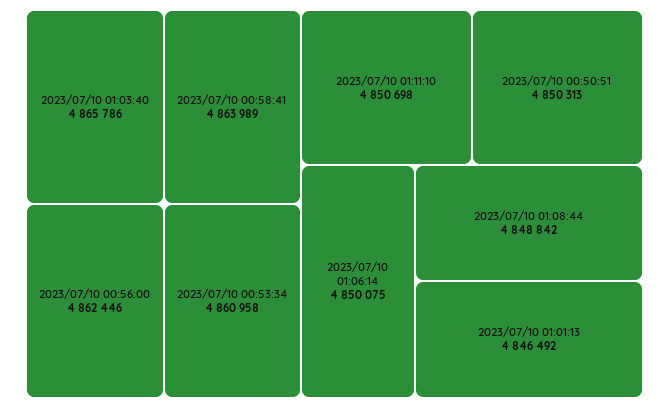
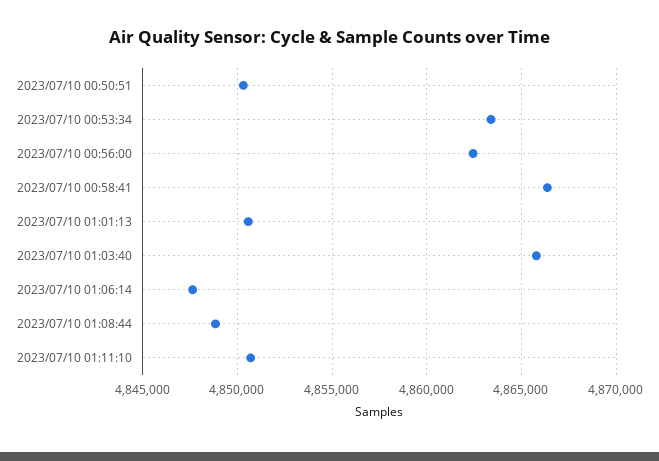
  {
    "2023/07/10 01:03:40": 4865786,
-   "2023/07/10 00:58:41": 4863989,
+   "2023/07/10 00:58:41": 4866500,
    "2023/07/10 00:56:00": 4862446,
-   "2023/07/10 00:53:34": 4860958,
+   "2023/07/10 00:53:34": 4863500,
    "2023/07/10 01:11:10": 4850698,
    "2023/07/10 00:50:51": 4850313,
-   "2023/07/10 01:06:14": 4850075,
+   "2023/07/10 01:06:14": 4847500,
    "2023/07/10 01:08:44": 4848842,
-   "2023/07/10 01:01:13": 4846492
+   "2023/07/10 01:01:13": 4850500
  }

